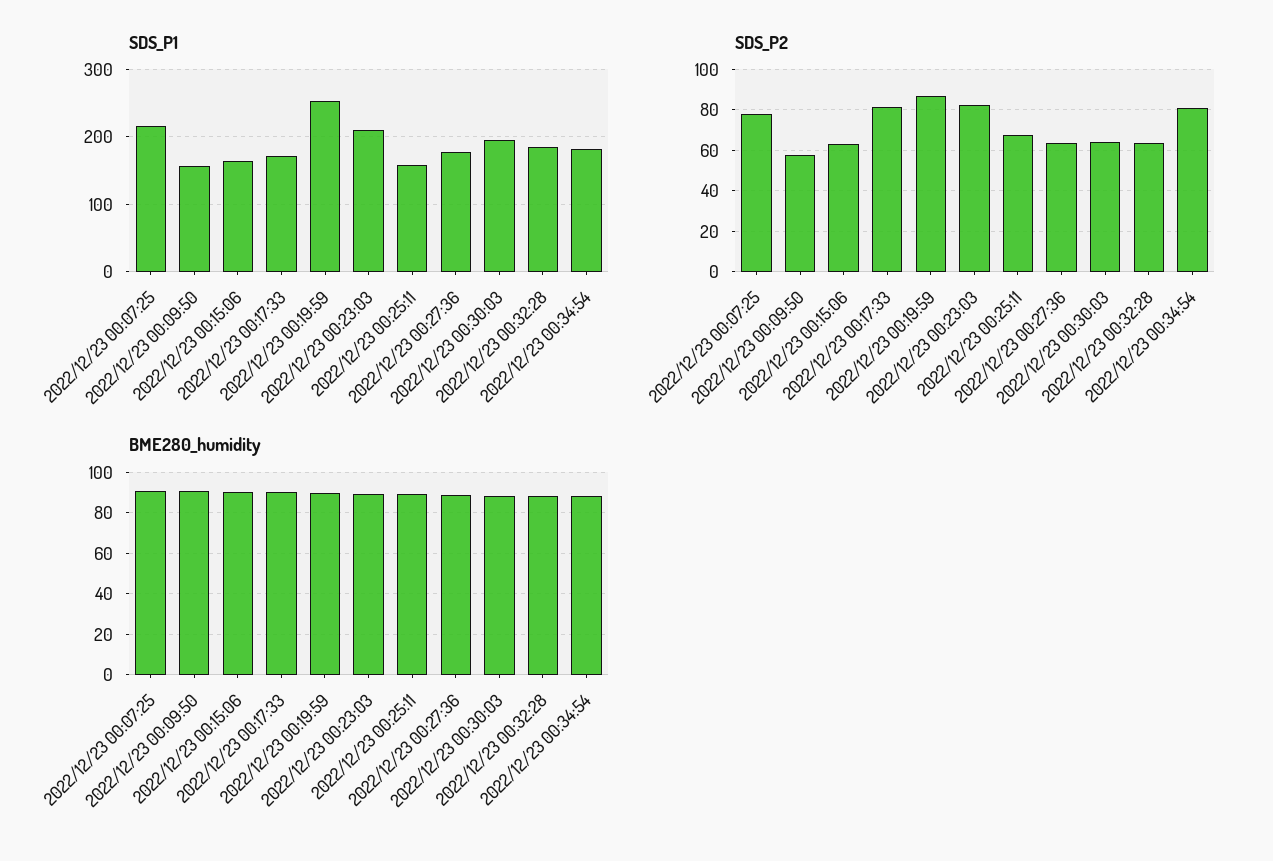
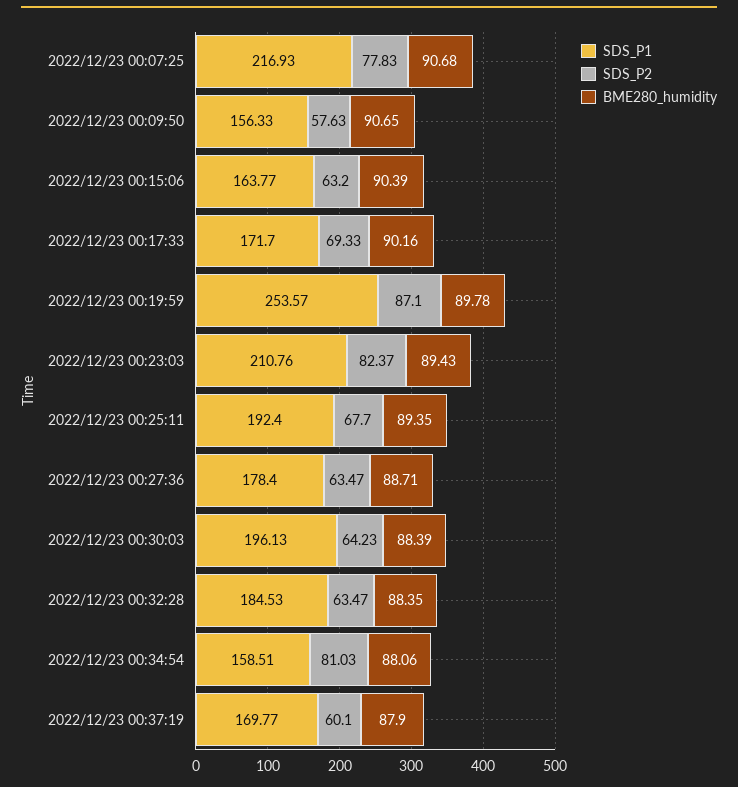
  {
    "SDS_P1": {
      "2022/12/23 00:07:25": 216.93,
      "2022/12/23 00:09:50": 156.33,
      "2022/12/23 00:15:06": 163.77,
      "2022/12/23 00:17:33": 171.7,
      "2022/12/23 00:19:59": 253.57,
      "2022/12/23 00:23:03": 210.76,
-     "2022/12/23 00:25:11": 160,
+     "2022/12/23 00:25:11": 192.4,
      "2022/12/23 00:27:36": 178.4,
      "2022/12/23 00:30:03": 196.13,
      "2022/12/23 00:32:28": 184.53,
-     "2022/12/23 00:34:54": 180
+     "2022/12/23 00:34:54": 158.51,
+     "2022/12/23 00:37:19": 169.77
    },
    "SDS_P2": {
      "2022/12/23 00:07:25": 77.83,
      "2022/12/23 00:09:50": 57.63,
      "2022/12/23 00:15:06": 63.2,
-     "2022/12/23 00:17:33": 80,
+     "2022/12/23 00:17:33": 69.33,
      "2022/12/23 00:19:59": 87.1,
      "2022/12/23 00:23:03": 82.37,
      "2022/12/23 00:25:11": 67.7,
      "2022/12/23 00:27:36": 63.47,
      "2022/12/23 00:30:03": 64.23,
      "2022/12/23 00:32:28": 63.47,
-     "2022/12/23 00:34:54": 81.03
+     "2022/12/23 00:34:54": 81.03,
+     "2022/12/23 00:37:19": 60.1
    },
    "BME280_humidity": {
      "2022/12/23 00:07:25": 90.68,
      "2022/12/23 00:09:50": 90.65,
      "2022/12/23 00:15:06": 90.39,
      "2022/12/23 00:17:33": 90.16,
      "2022/12/23 00:19:59": 89.78,
      "2022/12/23 00:23:03": 89.43,
      "2022/12/23 00:25:11": 89.35,
      "2022/12/23 00:27:36": 88.71,
      "2022/12/23 00:30:03": 88.39,
      "2022/12/23 00:32:28": 88.35,
-     "2022/12/23 00:34:54": 88.06
+     "2022/12/23 00:34:54": 88.06,
+     "2022/12/23 00:37:19": 87.9
    }
  }

